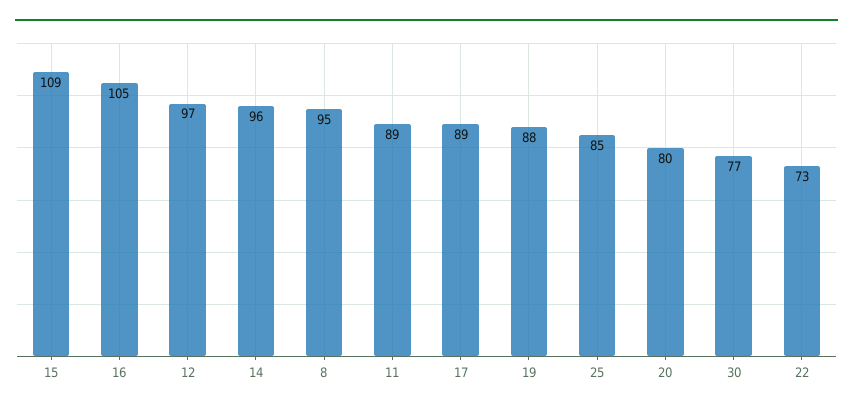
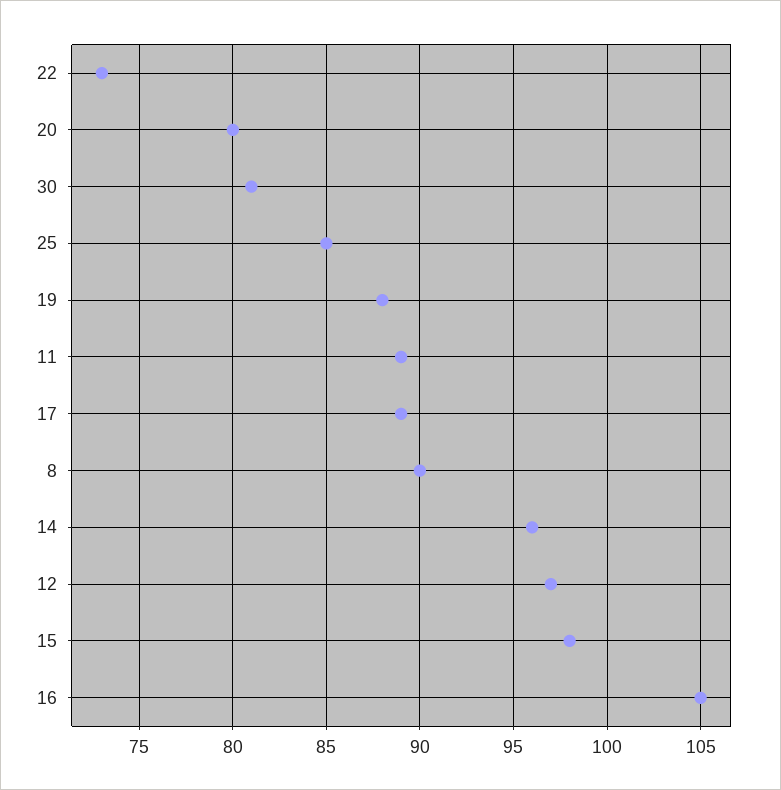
  {
-   "15": 109,
+   "15": 98,
    "16": 105,
    "12": 97,
    "14": 96,
-   "8": 95,
+   "8": 90,
    "11": 89,
    "17": 89,
    "19": 88,
    "25": 85,
    "20": 80,
-   "30": 77,
+   "30": 81,
    "22": 73
  }

